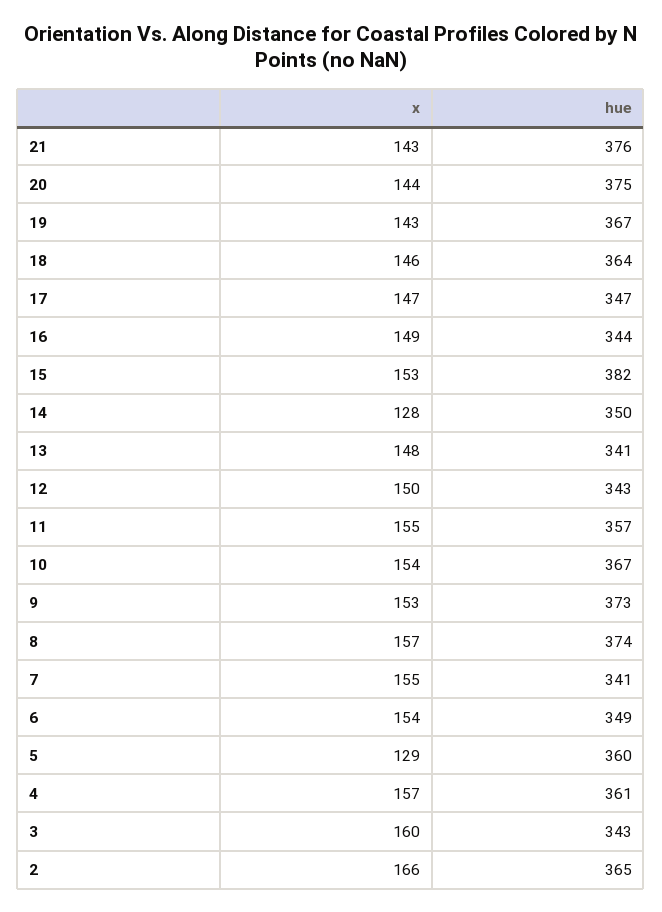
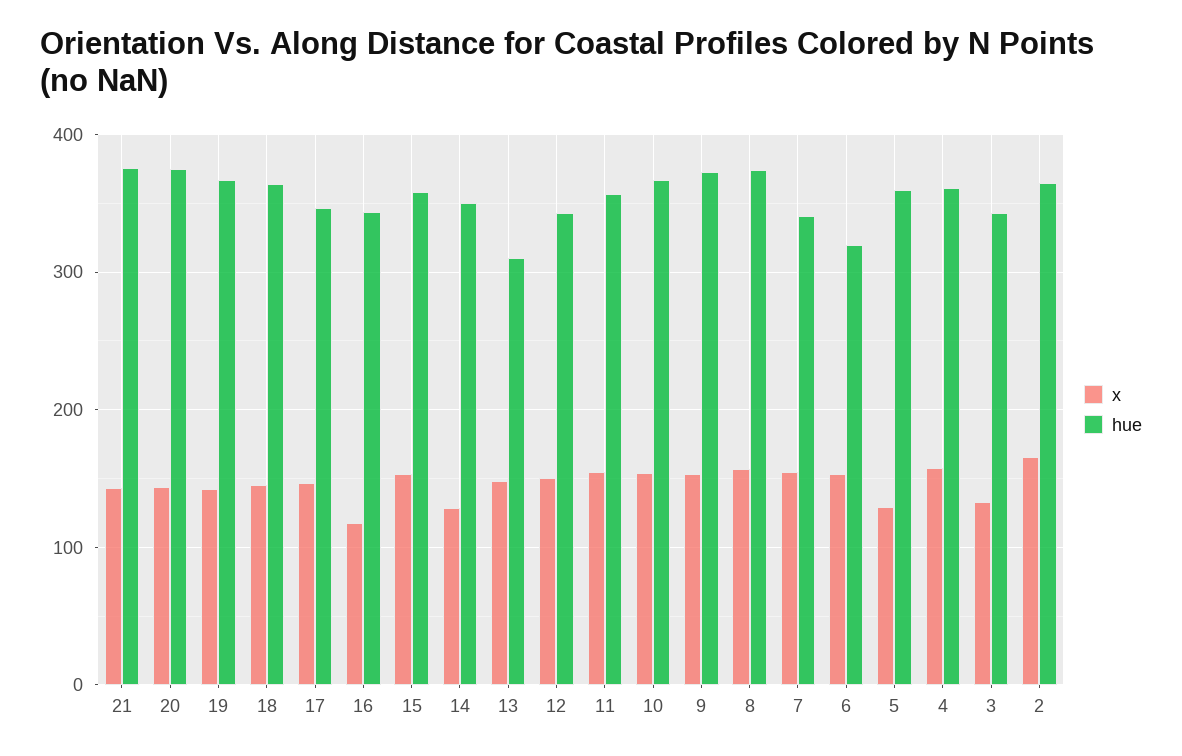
  {
    "x": {
      "21": 143,
      "20": 144,
      "19": 143,
      "18": 146,
      "17": 147,
-     "16": 149,
+     "16": 120,
      "15": 153,
      "14": 128,
      "13": 148,
      "12": 150,
      "11": 155,
      "10": 154,
      "9": 153,
      "8": 157,
      "7": 155,
      "6": 154,
      "5": 129,
      "4": 157,
-     "3": 160,
+     "3": 130,
      "2": 166
    },
    "hue": {
      "21": 376,
      "20": 375,
      "19": 367,
      "18": 364,
      "17": 347,
      "16": 344,
-     "15": 382,
+     "15": 360,
      "14": 350,
-     "13": 341,
+     "13": 310,
      "12": 343,
      "11": 357,
      "10": 367,
      "9": 373,
      "8": 374,
      "7": 341,
-     "6": 349,
+     "6": 320,
      "5": 360,
      "4": 361,
      "3": 343,
      "2": 365
    }
  }

